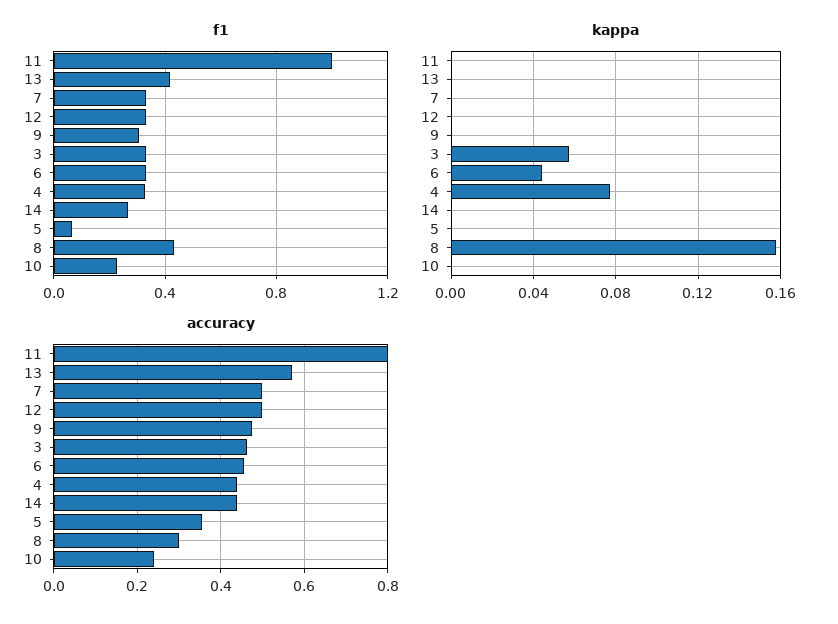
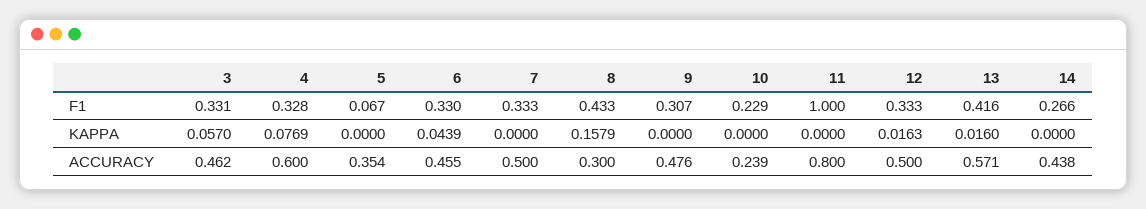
  {
    "f1": {
      "11": 1,
      "13": 0.416,
      "7": 0.333,
      "12": 0.333,
      "9": 0.307,
      "3": 0.331,
      "6": 0.33,
      "4": 0.328,
      "14": 0.266,
      "5": 0.067,
      "8": 0.433,
      "10": 0.229
    },
    "kappa": {
      "11": 0,
-     "13": 0,
+     "13": 0.016,
      "7": 0,
-     "12": 0,
+     "12": 0.0163,
      "9": 0,
      "3": 0.057,
      "6": 0.0439,
      "4": 0.0769,
      "14": 0,
      "5": 0,
      "8": 0.1579,
      "10": 0
    },
    "accuracy": {
      "11": 0.8,
      "13": 0.571,
      "7": 0.5,
      "12": 0.5,
      "9": 0.476,
      "3": 0.462,
      "6": 0.455,
-     "4": 0.44,
+     "4": 0.6,
      "14": 0.438,
      "5": 0.354,
      "8": 0.3,
      "10": 0.239
    }
  }

